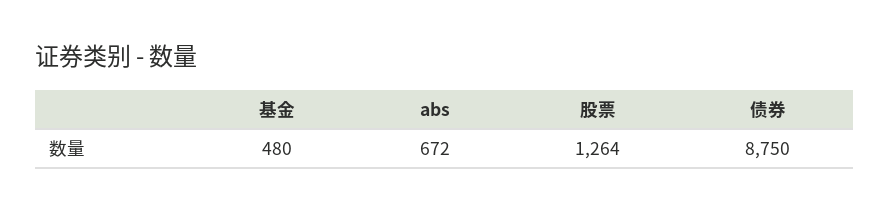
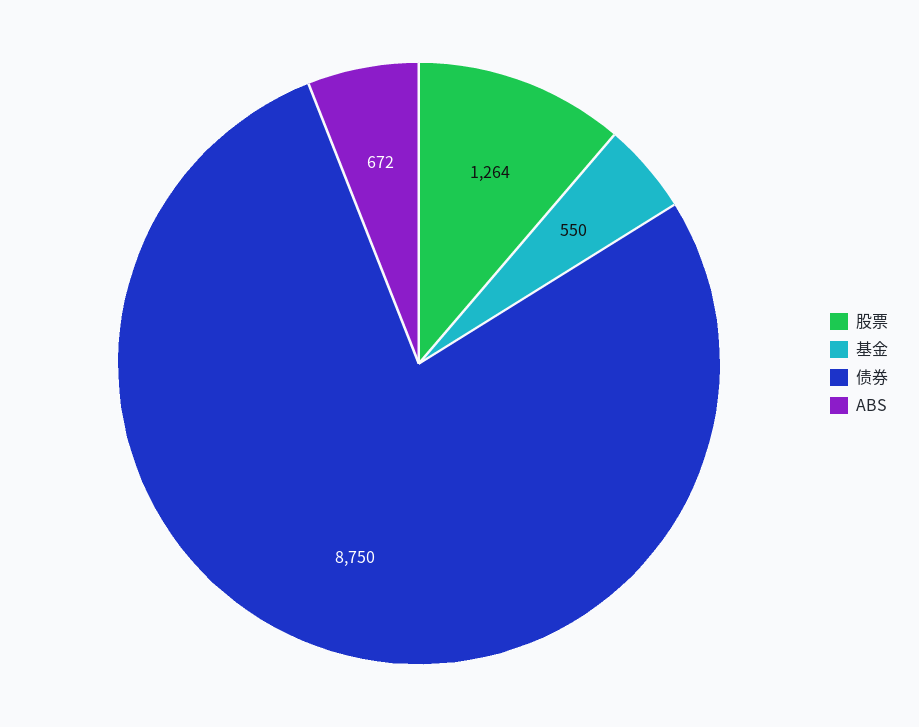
  {
-   "基金": 480,
+   "基金": 550,
    "abs": 672,
    "股票": 1264,
    "债券": 8750
  }

